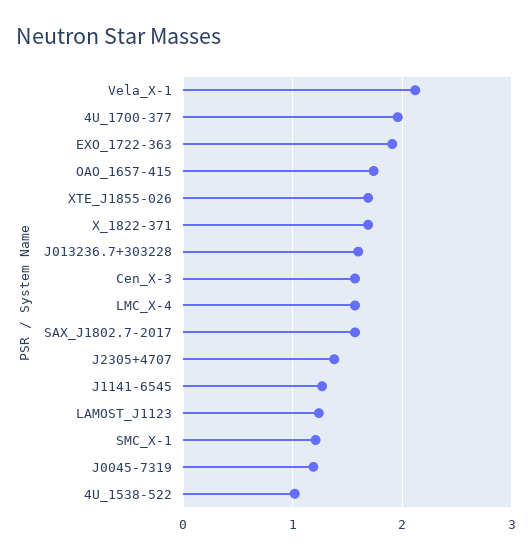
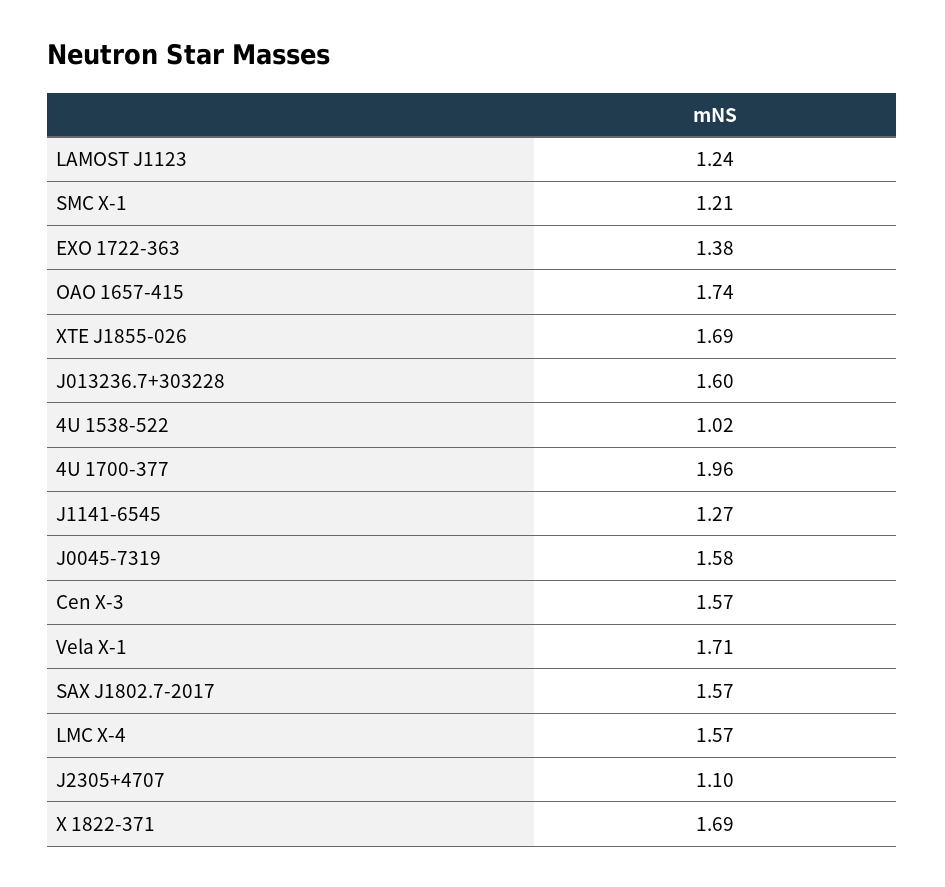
  {
-   "Vela_X-1": 2.1,
+   "Vela_X-1": 1.71,
    "4U_1700-377": 1.96,
-   "EXO_1722-363": 1.9,
+   "EXO_1722-363": 1.38,
    "OAO_1657-415": 1.74,
    "XTE_J1855-026": 1.69,
    "X_1822-371": 1.69,
    "J013236.7+303228": 1.6,
    "Cen_X-3": 1.57,
    "LMC_X-4": 1.57,
    "SAX_J1802.7-2017": 1.57,
-   "J2305+4707": 1.4,
+   "J2305+4707": 1.1,
    "J1141-6545": 1.27,
    "LAMOST_J1123": 1.24,
    "SMC_X-1": 1.21,
-   "J0045-7319": 1.2,
+   "J0045-7319": 1.58,
    "4U_1538-522": 1.02
  }

